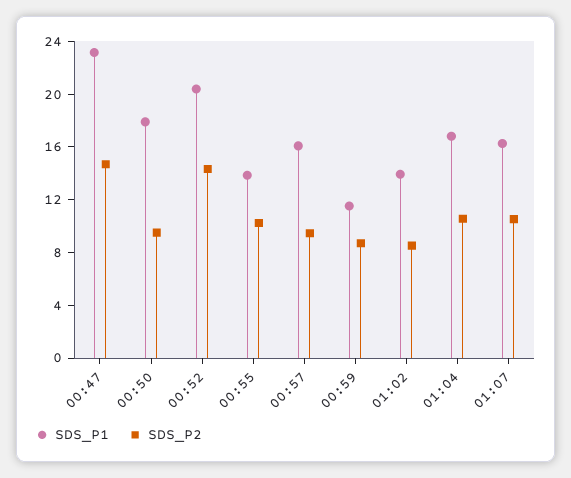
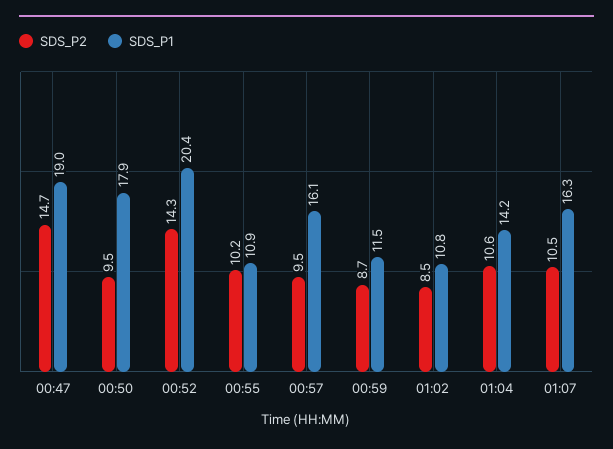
  {
    "SDS_P1": {
-     "00:47": 23,
+     "00:47": 19,
      "00:50": 17.9,
      "00:52": 20.4,
-     "00:55": 14,
+     "00:55": 10.9,
      "00:57": 16.1,
      "00:59": 11.5,
-     "01:02": 14,
+     "01:02": 10.8,
-     "01:04": 17,
+     "01:04": 14.2,
      "01:07": 16.3
    },
    "SDS_P2": {
      "00:47": 14.7,
      "00:50": 9.5,
      "00:52": 14.3,
      "00:55": 10.2,
      "00:57": 9.5,
      "00:59": 8.7,
      "01:02": 8.5,
      "01:04": 10.6,
      "01:07": 10.5
    }
  }

